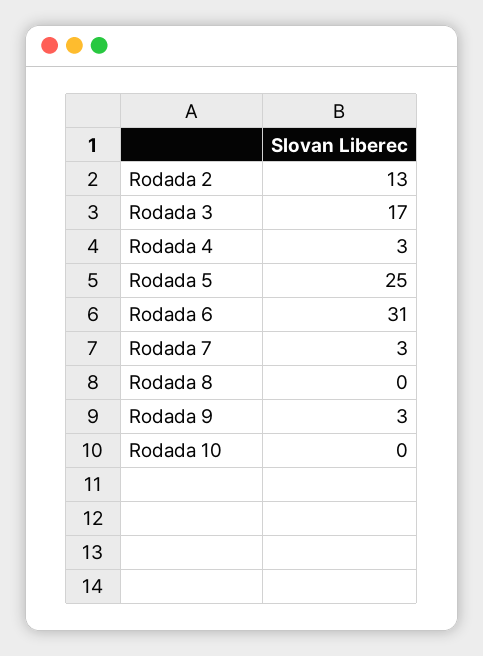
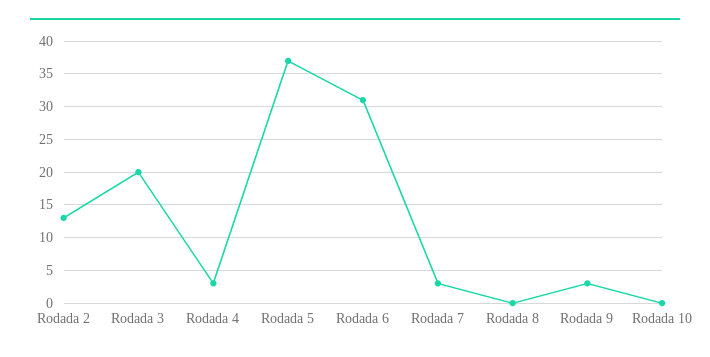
  {
    "Rodada 2": 13,
-   "Rodada 3": 17,
+   "Rodada 3": 20,
    "Rodada 4": 3,
-   "Rodada 5": 25,
+   "Rodada 5": 37,
    "Rodada 6": 31,
    "Rodada 7": 3,
    "Rodada 8": 0,
    "Rodada 9": 3,
    "Rodada 10": 0
  }

